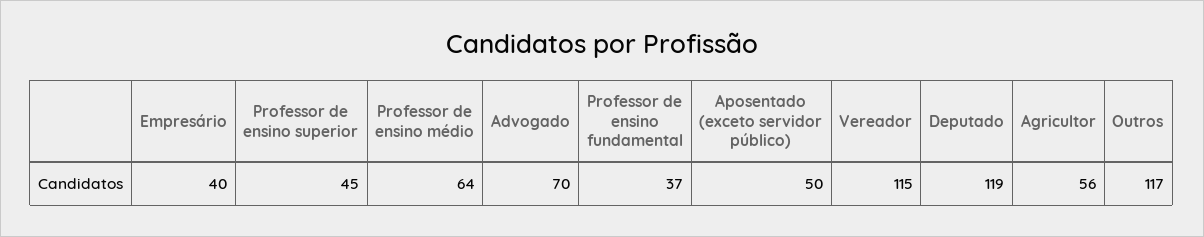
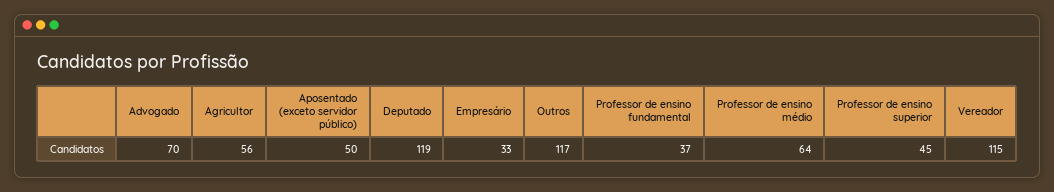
  {
-   "Empresário": 40,
+   "Empresário": 33,
    "Professor de ensino superior": 45,
    "Professor de ensino médio": 64,
    "Advogado": 70,
    "Professor de ensino fundamental": 37,
    "Aposentado (exceto servidor público)": 50,
    "Vereador": 115,
    "Deputado": 119,
    "Agricultor": 56,
    "Outros": 117
  }

